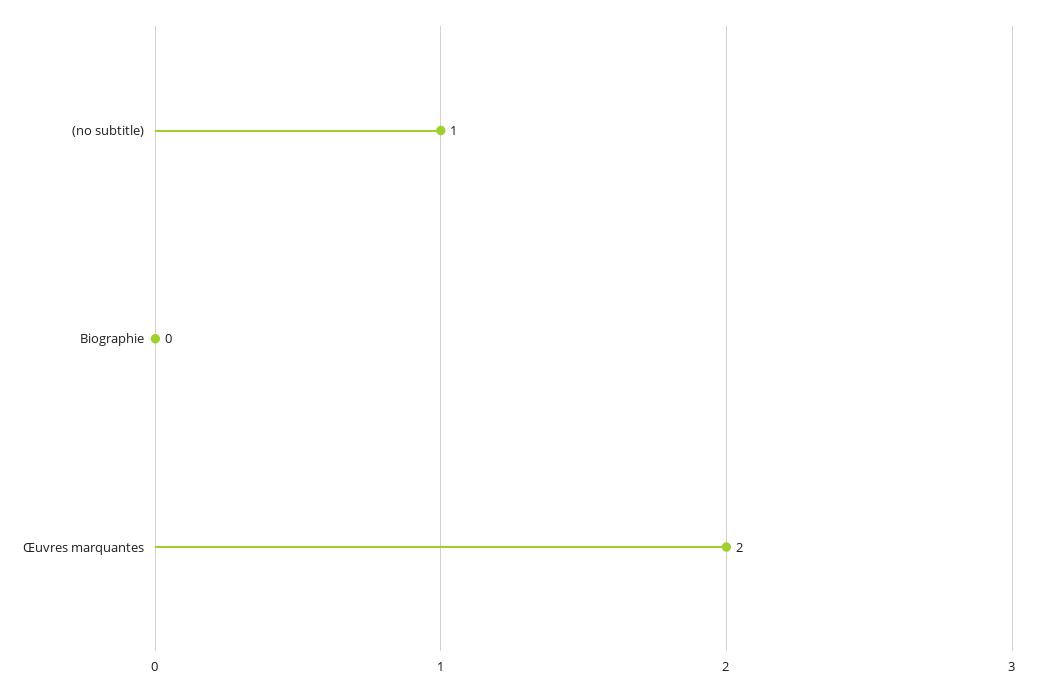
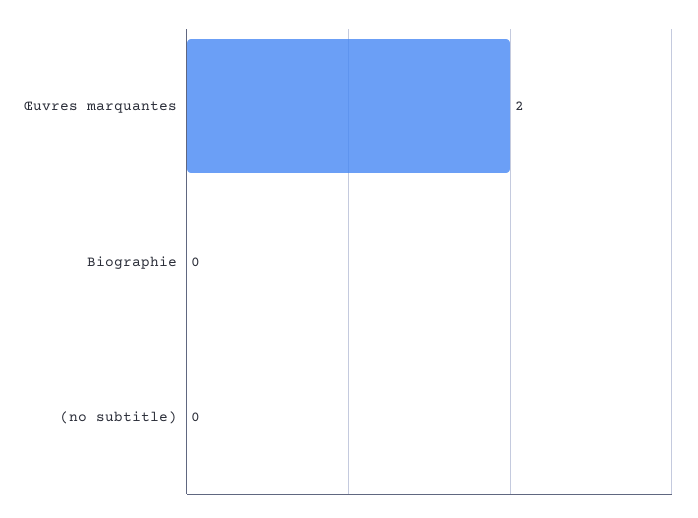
  {
-   "(no subtitle)": 1,
+   "(no subtitle)": 0,
    "Biographie": 0,
    "Œuvres marquantes": 2
  }

